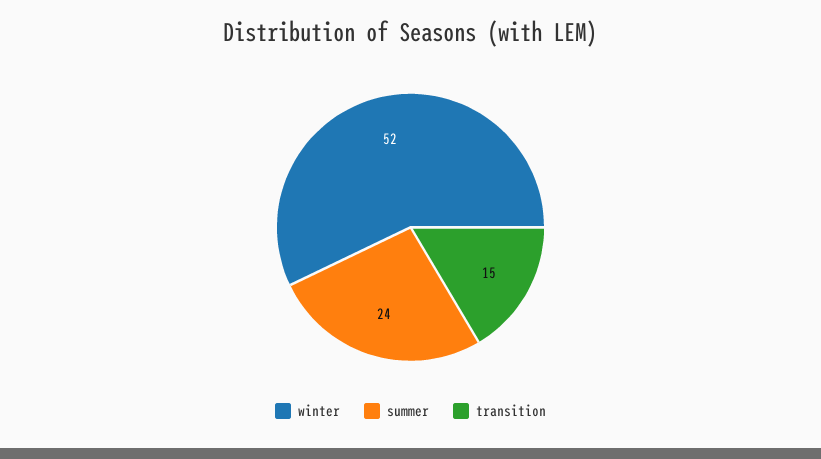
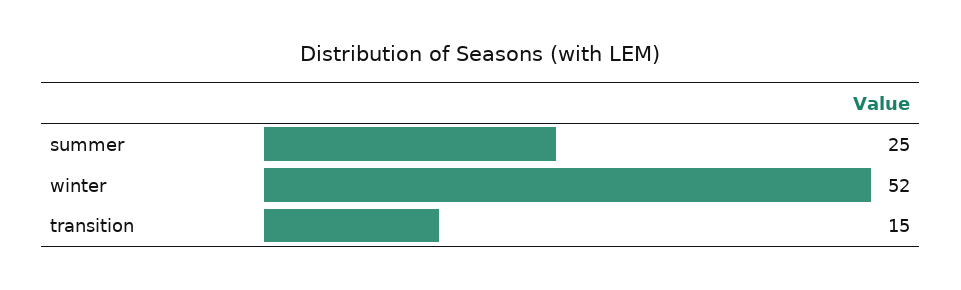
  {
    "winter": 52,
-   "summer": 24,
+   "summer": 25,
    "transition": 15
  }

